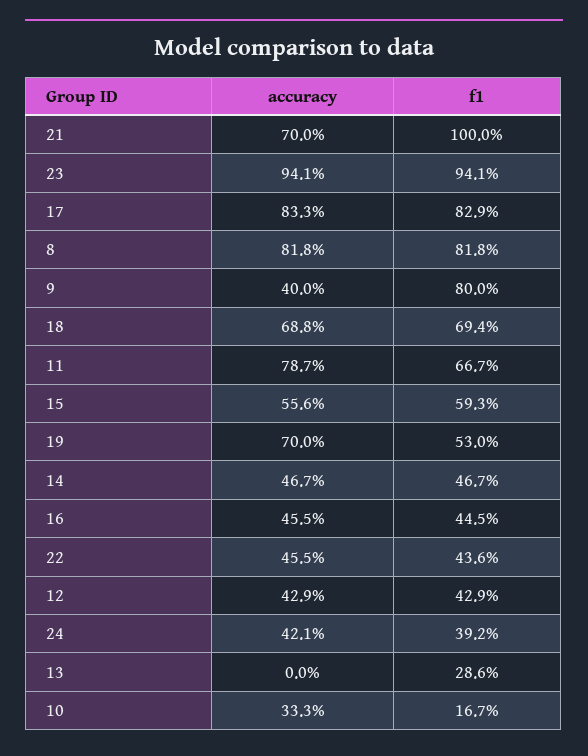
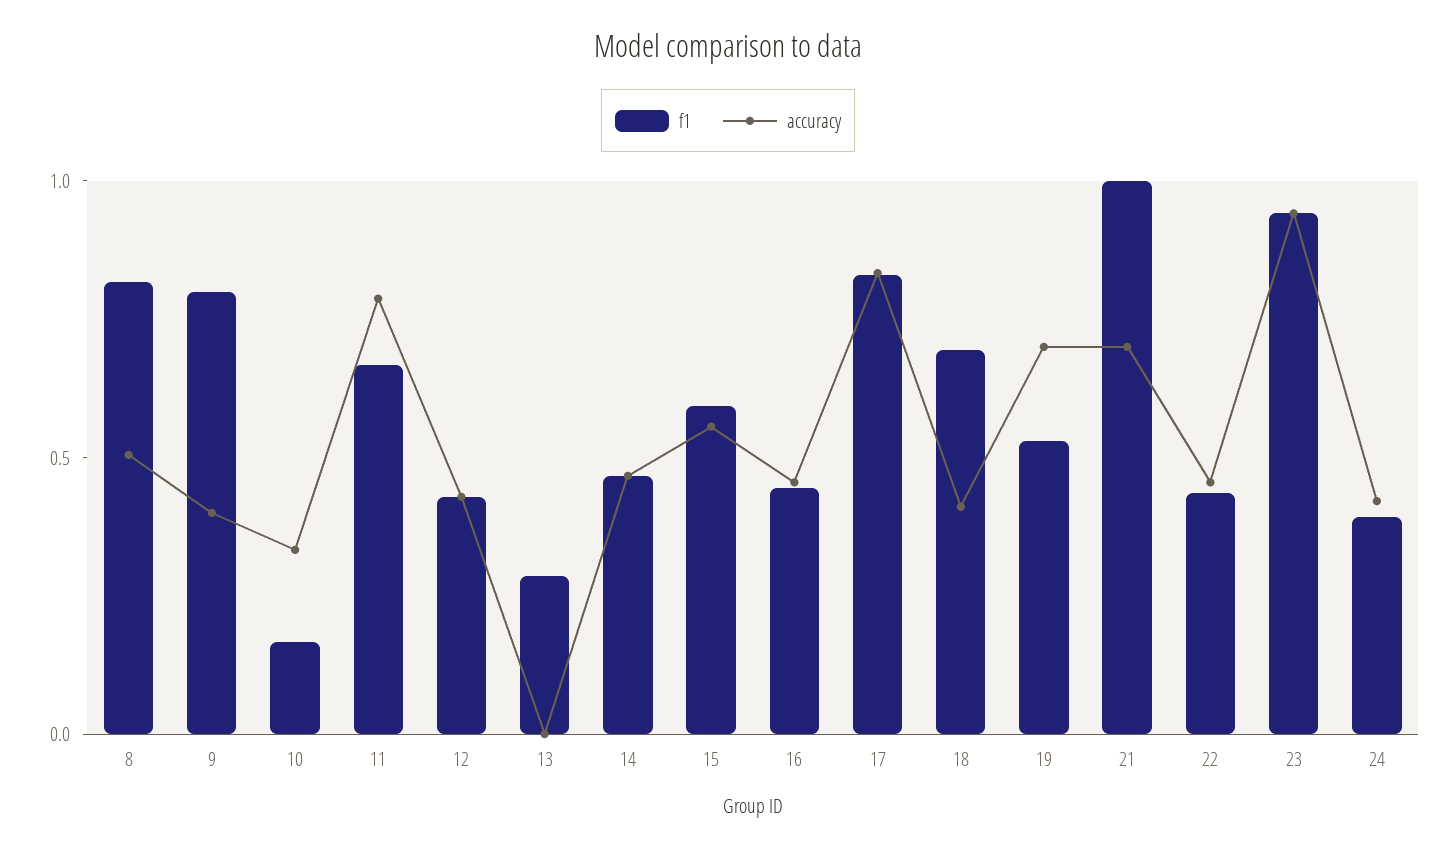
  {
    "accuracy": {
      "21": 0.7,
      "23": 0.941,
      "17": 0.833,
-     "8": 0.818,
+     "8": 0.5,
      "9": 0.4,
-     "18": 0.688,
+     "18": 0.4,
      "11": 0.787,
      "15": 0.556,
      "19": 0.7,
      "14": 0.467,
      "16": 0.455,
      "22": 0.455,
      "12": 0.429,
      "24": 0.421,
      "13": 0,
      "10": 0.333
    },
    "f1": {
      "21": 1,
      "23": 0.941,
      "17": 0.829,
      "8": 0.818,
      "9": 0.8,
      "18": 0.694,
      "11": 0.667,
      "15": 0.593,
      "19": 0.53,
      "14": 0.467,
      "16": 0.445,
      "22": 0.436,
      "12": 0.429,
      "24": 0.392,
      "13": 0.286,
      "10": 0.167
    }
  }

